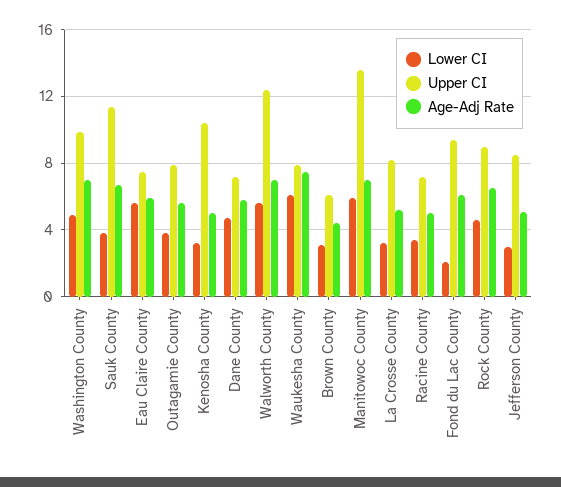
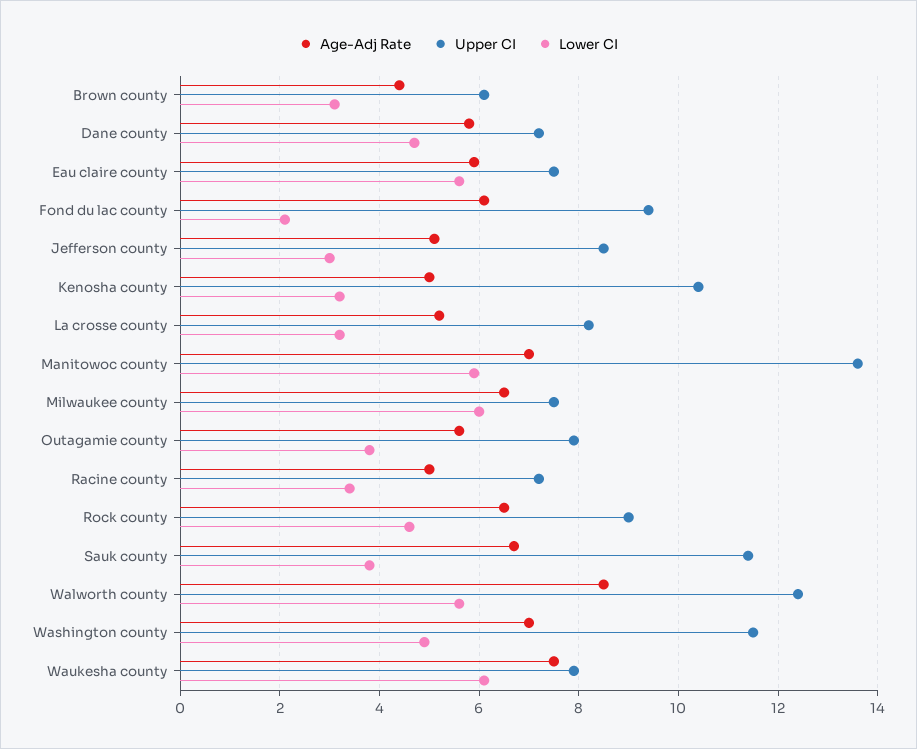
  {
    "Lower CI": {
      "Washington County": 5,
      "Sauk County": 4,
      "Eau Claire County": 5.5,
      "Outagamie County": 4,
      "Kenosha County": 3,
      "Dane County": 4.5,
      "Walworth County": 5.5,
      "Waukesha County": 6,
      "Brown County": 3,
      "Manitowoc County": 6,
      "La Crosse County": 3,
      "Racine County": 3.5,
      "Fond du Lac County": 2,
      "Rock County": 4.5,
-     "Jefferson County": 3
+     "Jefferson County": 3,
+     "Milwaukee county": 6
    },
    "Upper CI": {
-     "Washington County": 10,
+     "Washington County": 11.5,
      "Sauk County": 11.5,
      "Eau Claire County": 7.5,
      "Outagamie County": 8,
      "Kenosha County": 10.5,
      "Dane County": 7,
      "Walworth County": 12.5,
      "Waukesha County": 8,
      "Brown County": 6,
      "Manitowoc County": 13.5,
      "La Crosse County": 8,
      "Racine County": 7,
      "Fond du Lac County": 9.5,
      "Rock County": 9,
-     "Jefferson County": 8.5
+     "Jefferson County": 8.5,
+     "Milwaukee county": 7.5
    },
    "Age-Adj Rate": {
      "Washington County": 7,
      "Sauk County": 6.5,
      "Eau Claire County": 6,
      "Outagamie County": 5.5,
      "Kenosha County": 5,
      "Dane County": 6,
-     "Walworth County": 7,
+     "Walworth County": 8.5,
      "Waukesha County": 7.5,
      "Brown County": 4.5,
      "Manitowoc County": 7,
      "La Crosse County": 5,
      "Racine County": 5,
      "Fond du Lac County": 6,
      "Rock County": 6.5,
-     "Jefferson County": 5
+     "Jefferson County": 5,
+     "Milwaukee county": 6.5
    }
  }

